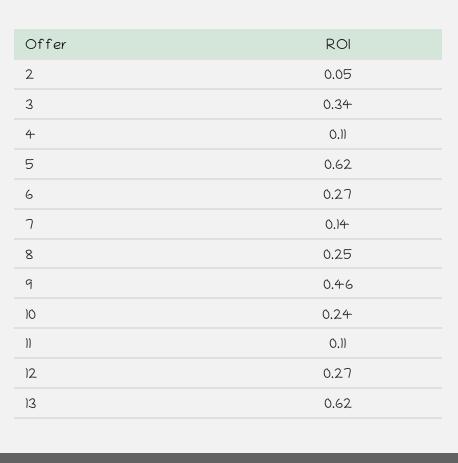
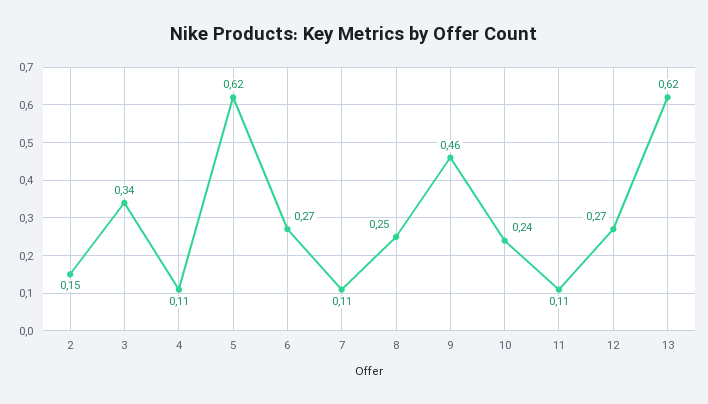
  {
-   "2": 0.05,
+   "2": 0.15,
    "3": 0.34,
    "4": 0.11,
    "5": 0.62,
    "6": 0.27,
-   "7": 0.14,
+   "7": 0.11,
    "8": 0.25,
    "9": 0.46,
    "10": 0.24,
    "11": 0.11,
    "12": 0.27,
    "13": 0.62
  }

